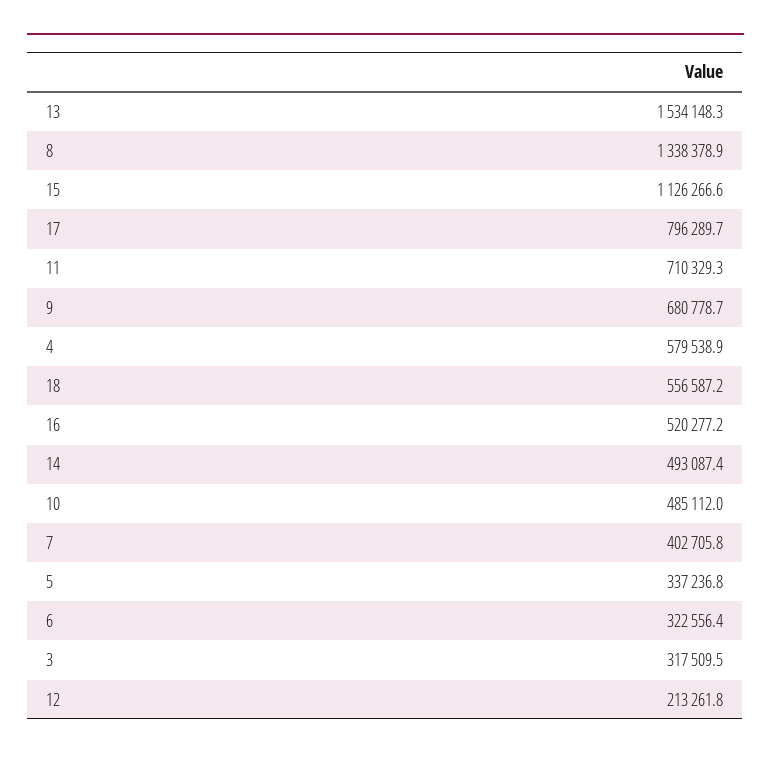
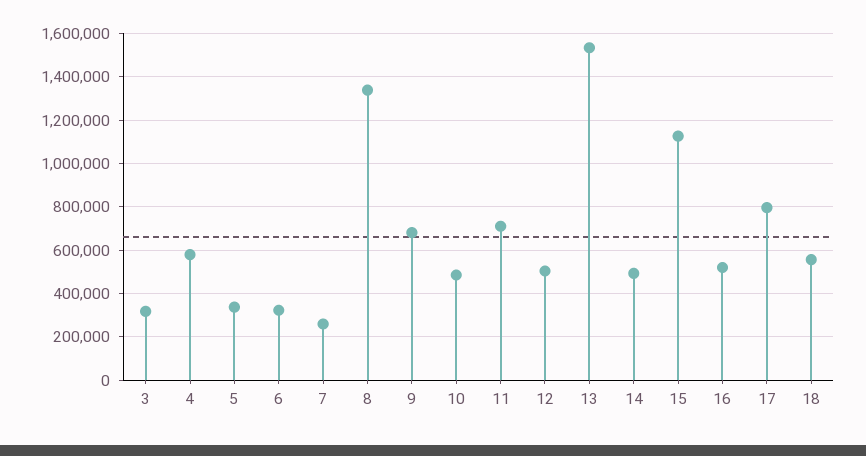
  {
    "13": 1534148.3,
    "8": 1338378.9,
    "15": 1126266.6,
    "17": 796289.7,
    "11": 710329.3,
    "9": 680778.7,
    "4": 579538.9,
    "18": 556587.2,
    "16": 520277.2,
    "14": 493087.4,
    "10": 485112,
-   "7": 402705.8,
+   "7": 250000,
    "5": 337236.8,
    "6": 322556.4,
    "3": 317509.5,
-   "12": 213261.8
+   "12": 500000
  }

